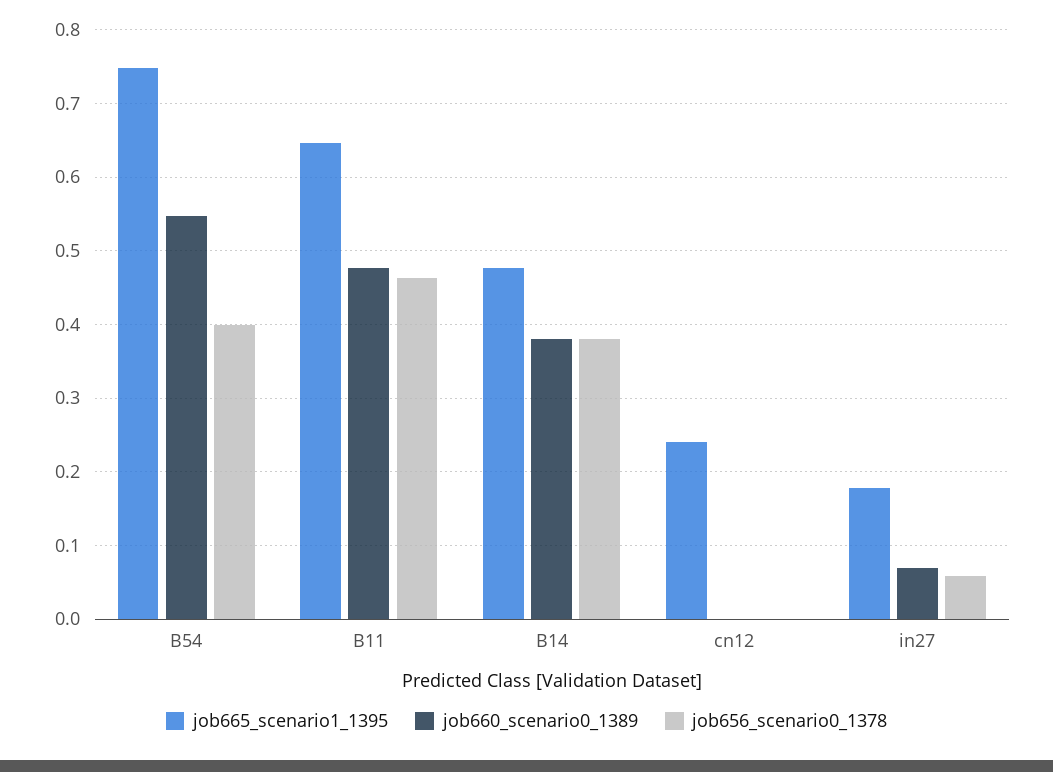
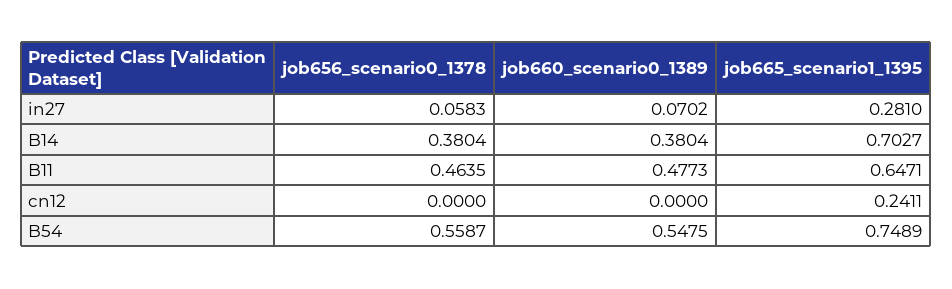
  {
    "job665_scenario1_1395": {
      "B54": 0.7489,
      "B11": 0.6471,
-     "B14": 0.48,
+     "B14": 0.7027,
      "cn12": 0.2411,
-     "in27": 0.18
+     "in27": 0.281
    },
    "job660_scenario0_1389": {
      "B54": 0.5475,
      "B11": 0.4773,
      "B14": 0.3804,
      "cn12": 0,
      "in27": 0.0702
    },
    "job656_scenario0_1378": {
-     "B54": 0.4,
+     "B54": 0.5587,
      "B11": 0.4635,
      "B14": 0.3804,
      "cn12": 0,
      "in27": 0.0583
    }
  }

